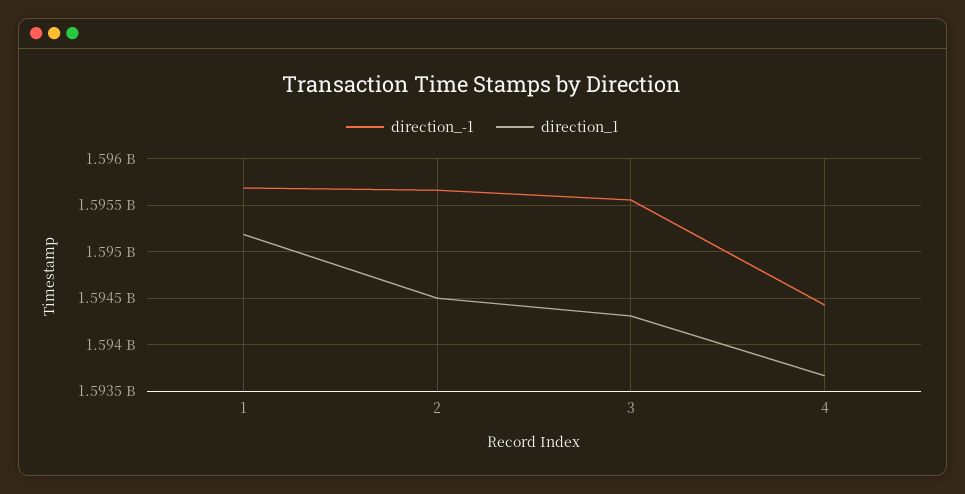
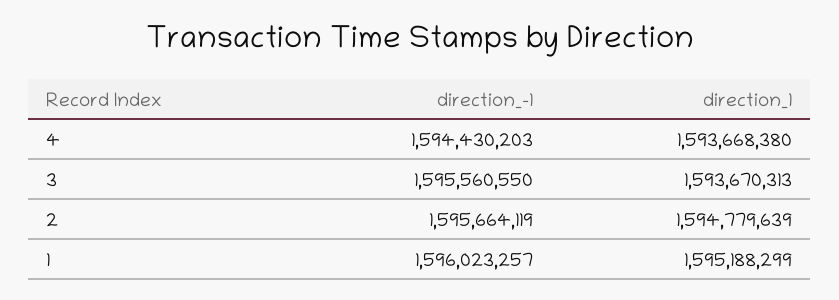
  {
    "direction_-1": {
-     "1": 1595700000,
+     "1": 1596023257,
      "2": 1595664119,
      "3": 1595560550,
      "4": 1594430203
    },
    "direction_1": {
      "1": 1595188299,
-     "2": 1594500000,
+     "2": 1594779639,
-     "3": 1594300000,
+     "3": 1593670313,
      "4": 1593668380
    }
  }

